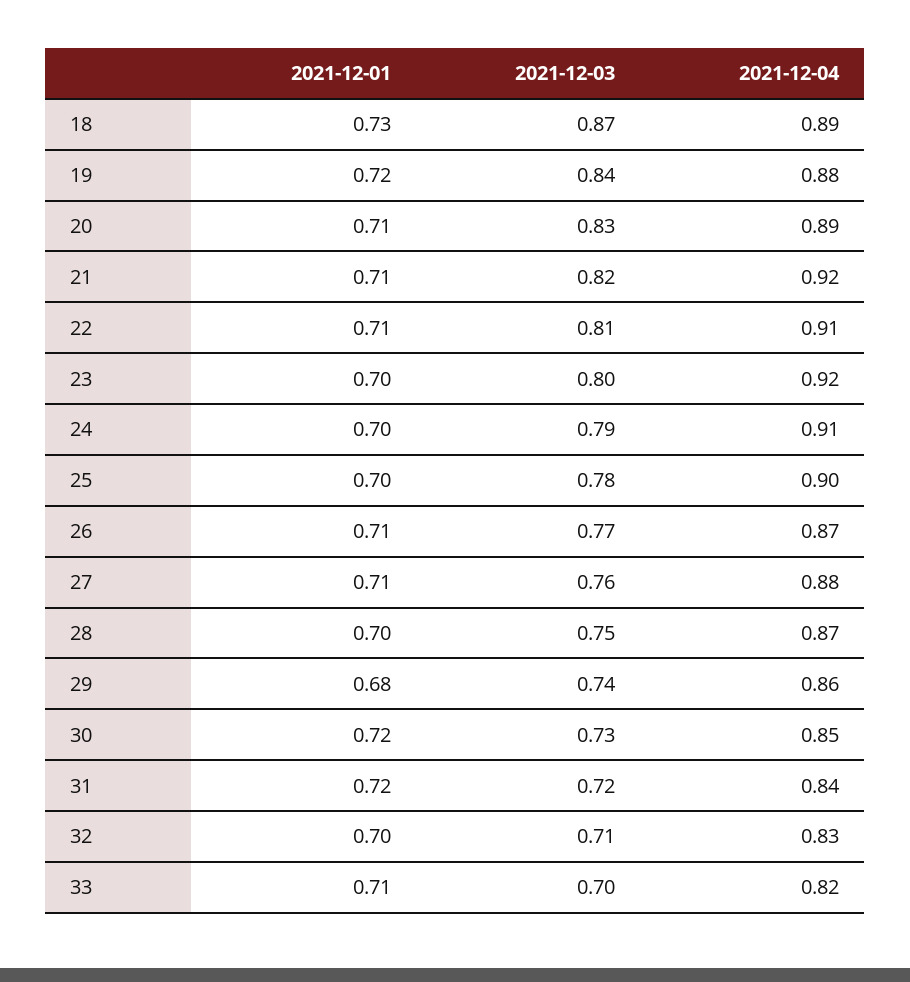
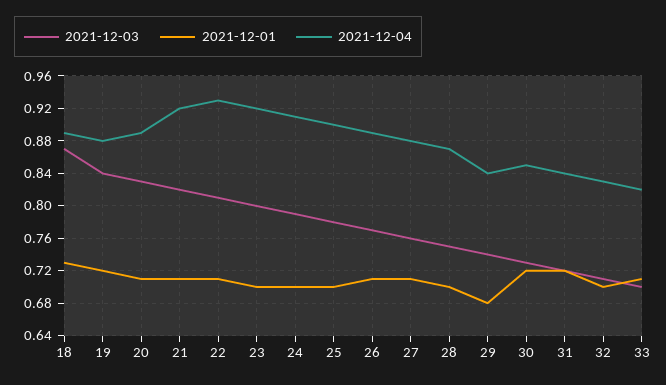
  {
    "2021-12-01": {
      "18": 0.73,
      "19": 0.72,
      "20": 0.71,
      "21": 0.71,
      "22": 0.71,
      "23": 0.7,
      "24": 0.7,
      "25": 0.7,
      "26": 0.71,
      "27": 0.71,
      "28": 0.7,
      "29": 0.68,
      "30": 0.72,
      "31": 0.72,
      "32": 0.7,
      "33": 0.71
    },
    "2021-12-03": {
      "18": 0.87,
      "19": 0.84,
      "20": 0.83,
      "21": 0.82,
      "22": 0.81,
      "23": 0.8,
      "24": 0.79,
      "25": 0.78,
      "26": 0.77,
      "27": 0.76,
      "28": 0.75,
      "29": 0.74,
      "30": 0.73,
      "31": 0.72,
      "32": 0.71,
      "33": 0.7
    },
    "2021-12-04": {
      "18": 0.89,
      "19": 0.88,
      "20": 0.89,
      "21": 0.92,
-     "22": 0.91,
+     "22": 0.93,
      "23": 0.92,
      "24": 0.91,
      "25": 0.9,
-     "26": 0.87,
+     "26": 0.89,
      "27": 0.88,
      "28": 0.87,
-     "29": 0.86,
+     "29": 0.84,
      "30": 0.85,
      "31": 0.84,
      "32": 0.83,
      "33": 0.82
    }
  }

